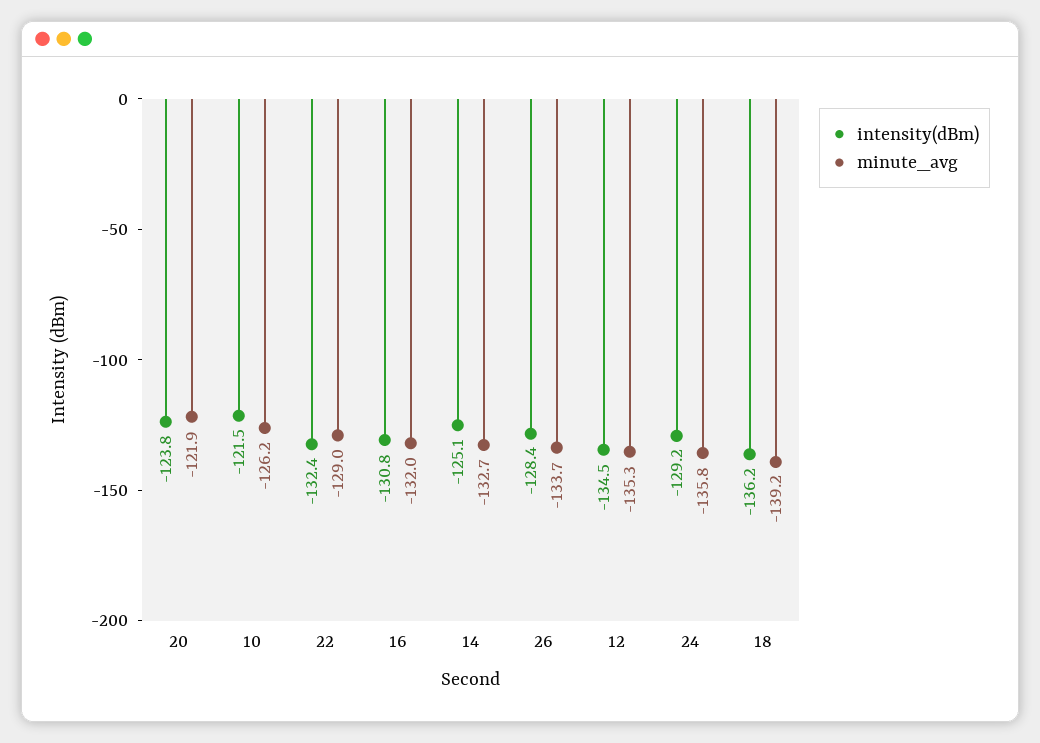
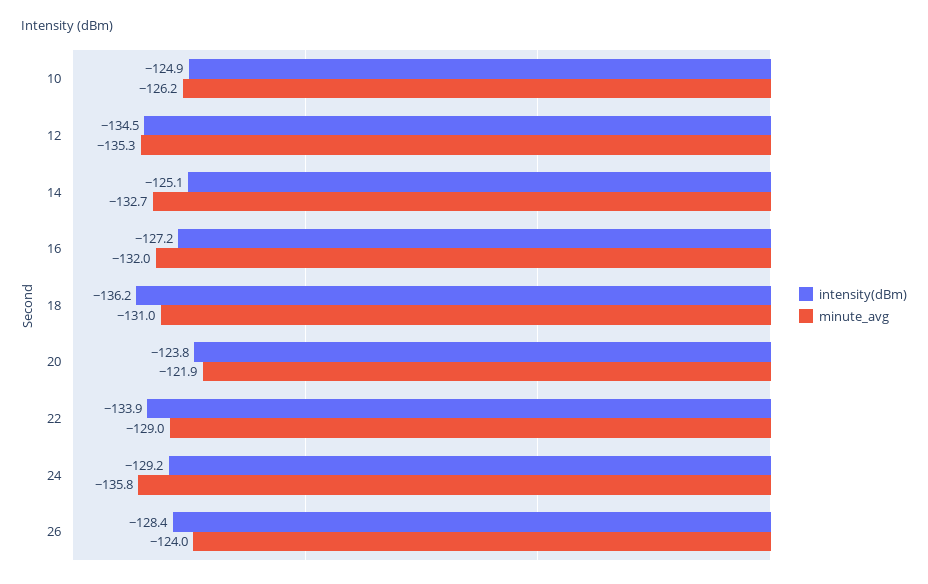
  {
    "intensity(dBm)": {
      "20": -123.8,
-     "10": -121.5,
+     "10": -124.9,
-     "22": -132.4,
+     "22": -133.9,
-     "16": -130.8,
+     "16": -127.2,
      "14": -125.1,
      "26": -128.4,
      "12": -134.5,
      "24": -129.2,
      "18": -136.2
    },
    "minute_avg": {
      "20": -121.9,
      "10": -126.2,
      "22": -129,
      "16": -132,
      "14": -132.7,
-     "26": -133.7,
+     "26": -124,
      "12": -135.3,
      "24": -135.8,
-     "18": -139.2
+     "18": -131
    }
  }

